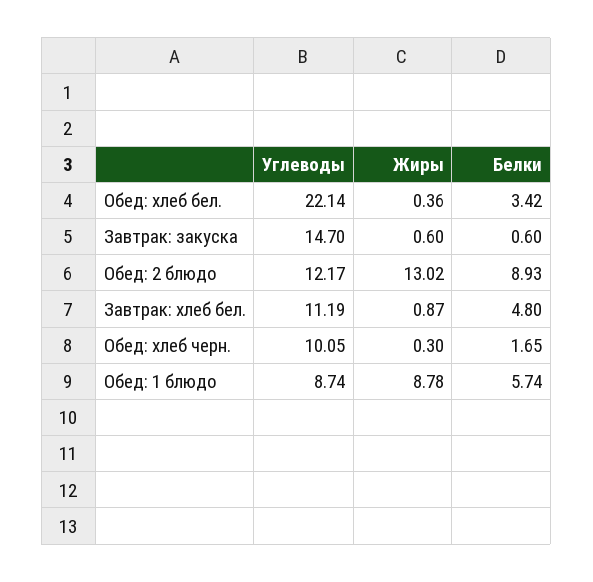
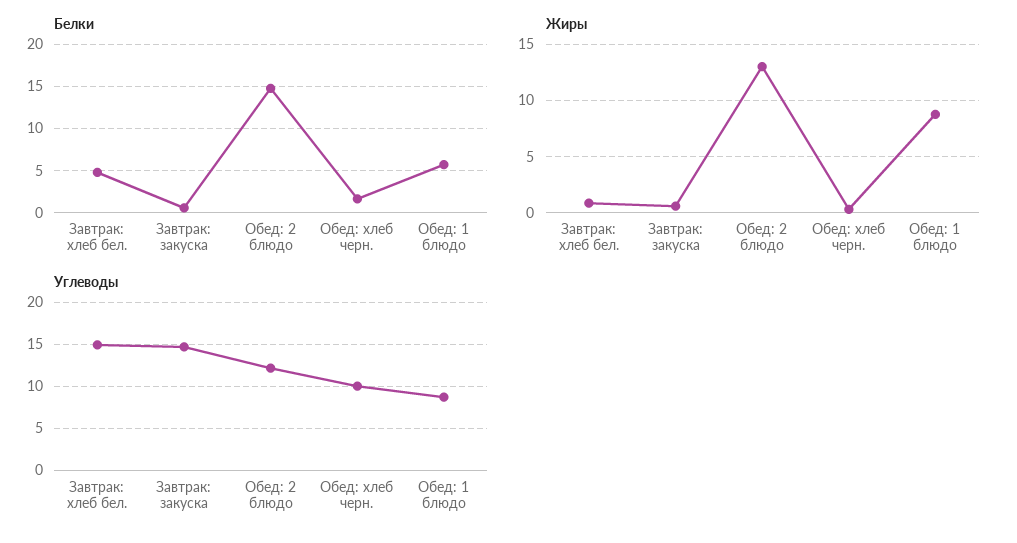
  {
    "Углеводы": {
-     "Обед: хлеб бел.": 22.14,
      "Завтрак: закуска": 14.7,
      "Обед: 2 блюдо": 12.17,
-     "Завтрак: хлеб бел.": 11.19,
+     "Завтрак: хлеб бел.": 15,
      "Обед: хлеб черн.": 10.05,
      "Обед: 1 блюдо": 8.74
    },
    "Жиры": {
-     "Обед: хлеб бел.": 0.36,
      "Завтрак: закуска": 0.6,
      "Обед: 2 блюдо": 13.02,
      "Завтрак: хлеб бел.": 0.87,
      "Обед: хлеб черн.": 0.3,
      "Обед: 1 блюдо": 8.78
    },
    "Белки": {
-     "Обед: хлеб бел.": 3.42,
      "Завтрак: закуска": 0.6,
-     "Обед: 2 блюдо": 8.93,
+     "Обед: 2 блюдо": 15,
      "Завтрак: хлеб бел.": 4.8,
      "Обед: хлеб черн.": 1.65,
      "Обед: 1 блюдо": 5.74
    }
  }

